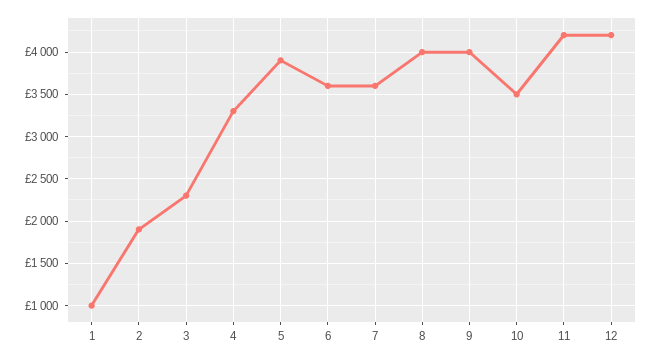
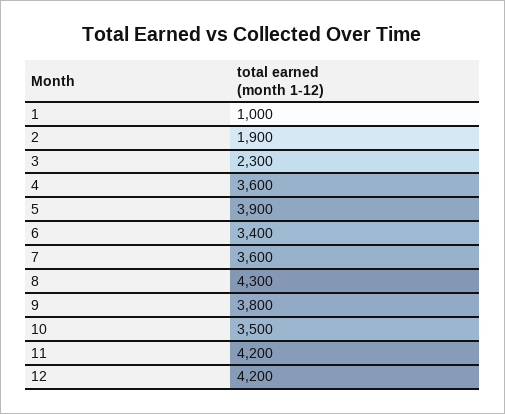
  {
    "1": 1000,
    "2": 1900,
    "3": 2300,
-   "4": 3300,
+   "4": 3600,
    "5": 3900,
-   "6": 3600,
+   "6": 3400,
    "7": 3600,
-   "8": 4000,
+   "8": 4300,
-   "9": 4000,
+   "9": 3800,
    "10": 3500,
    "11": 4200,
    "12": 4200
  }

